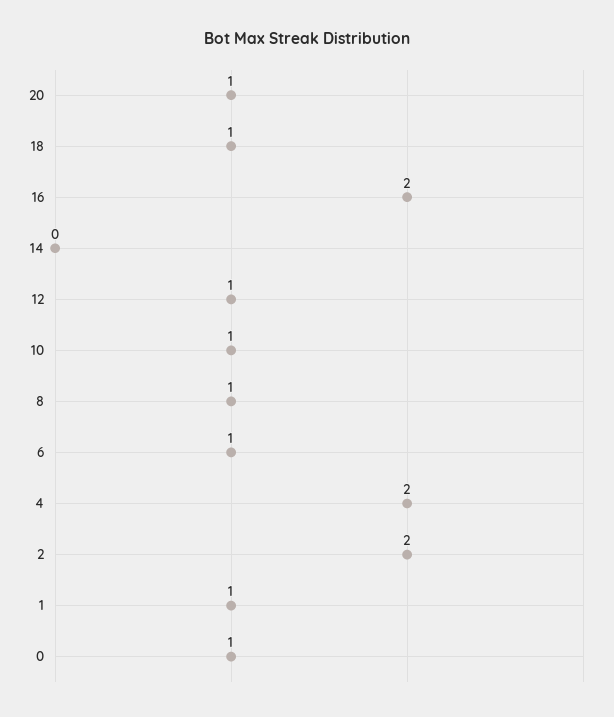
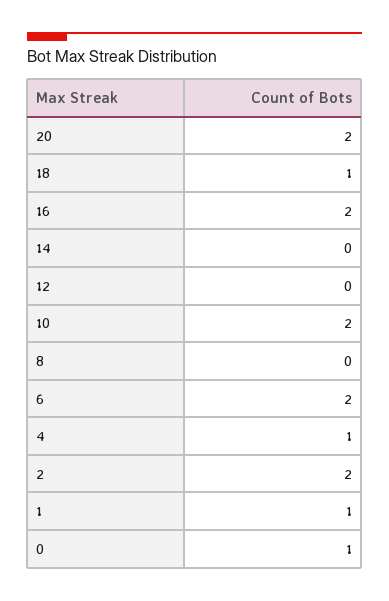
  {
-   "20": 1,
+   "20": 2,
    "18": 1,
    "16": 2,
    "14": 0,
-   "12": 1,
+   "12": 0,
-   "10": 1,
+   "10": 2,
-   "8": 1,
+   "8": 0,
-   "6": 1,
+   "6": 2,
-   "4": 2,
+   "4": 1,
    "2": 2,
    "1": 1,
    "0": 1
  }

